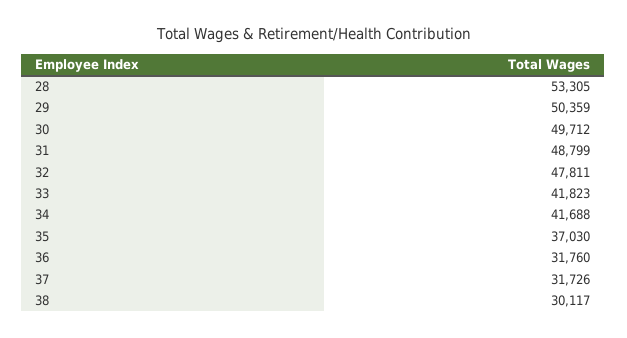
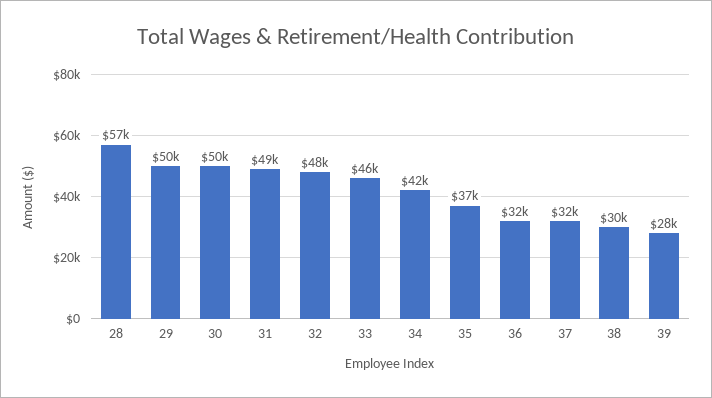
  {
-   "28": 53305,
+   "28": 57000,
    "29": 50359,
    "30": 49712,
    "31": 48799,
    "32": 47811,
-   "33": 41823,
+   "33": 46000,
    "34": 41688,
    "35": 37030,
    "36": 31760,
    "37": 31726,
-   "38": 30117
+   "38": 30117,
+   "39": 28000
  }

